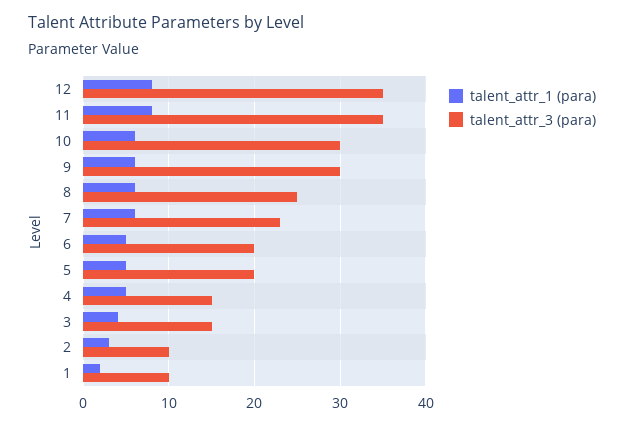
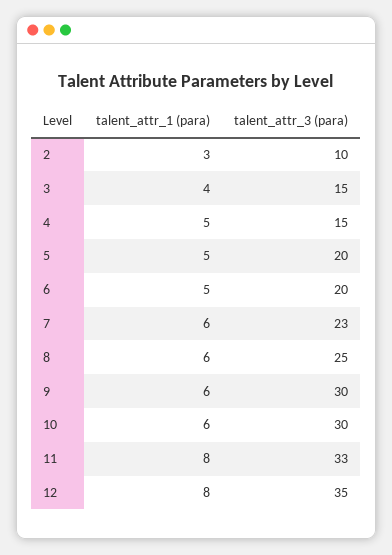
  {
    "talent_attr_1 (para)": {
      "12": 8,
      "11": 8,
      "10": 6,
      "9": 6,
      "8": 6,
      "7": 6,
      "6": 5,
      "5": 5,
      "4": 5,
      "3": 4,
-     "2": 3,
+     "2": 3
-     "1": 2
    },
    "talent_attr_3 (para)": {
      "12": 35,
-     "11": 35,
+     "11": 33,
      "10": 30,
      "9": 30,
      "8": 25,
      "7": 23,
      "6": 20,
      "5": 20,
      "4": 15,
      "3": 15,
-     "2": 10,
+     "2": 10
-     "1": 10
    }
  }

